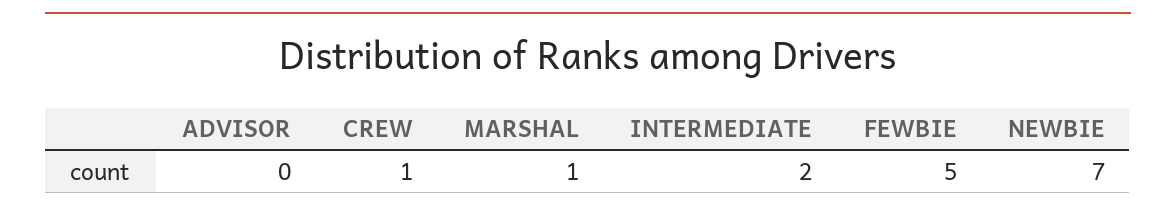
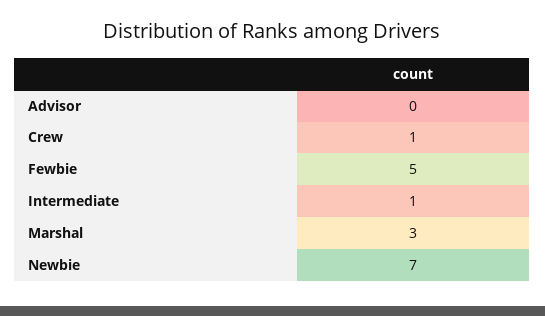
  {
    "ADVISOR": 0,
    "CREW": 1,
-   "MARSHAL": 1,
+   "MARSHAL": 3,
-   "INTERMEDIATE": 2,
+   "INTERMEDIATE": 1,
    "FEWBIE": 5,
    "NEWBIE": 7
  }

